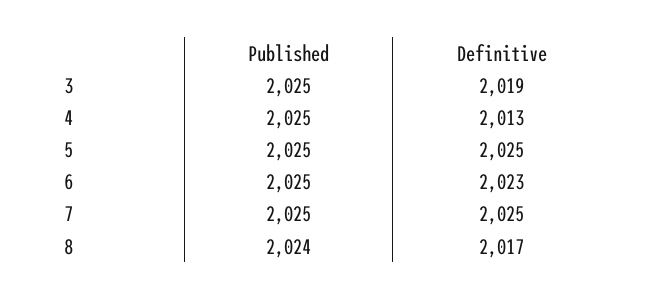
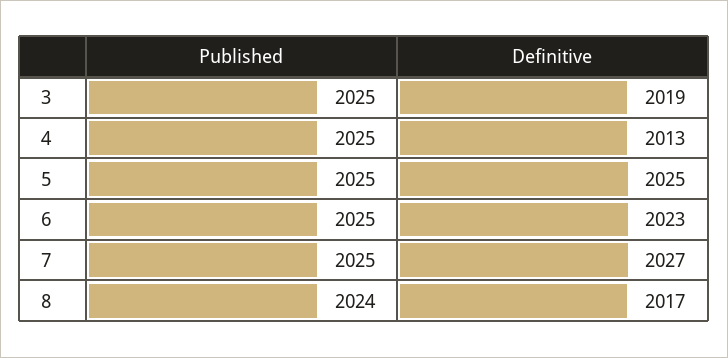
  {
    "Published": {
      "3": 2025,
      "4": 2025,
      "5": 2025,
      "6": 2025,
      "7": 2025,
      "8": 2024
    },
    "Definitive": {
      "3": 2019,
      "4": 2013,
      "5": 2025,
      "6": 2023,
-     "7": 2025,
+     "7": 2027,
      "8": 2017
    }
  }

